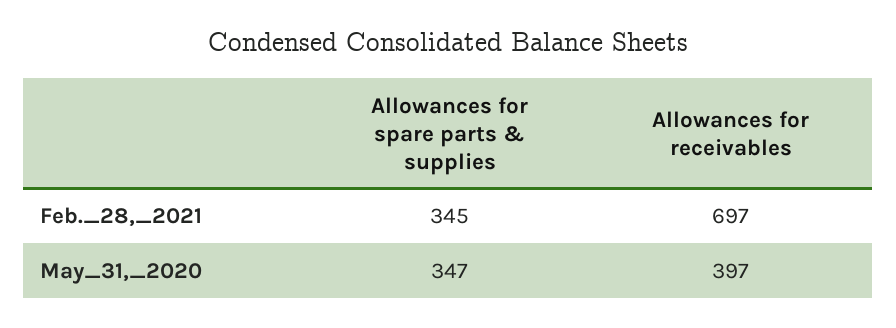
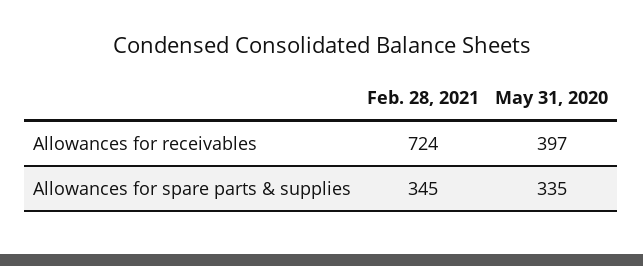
  {
    "Allowances for spare parts & supplies": {
      "Feb._28,_2021": 345,
-     "May_31,_2020": 347
+     "May_31,_2020": 335
    },
    "Allowances for receivables": {
-     "Feb._28,_2021": 697,
+     "Feb._28,_2021": 724,
      "May_31,_2020": 397
    }
  }

